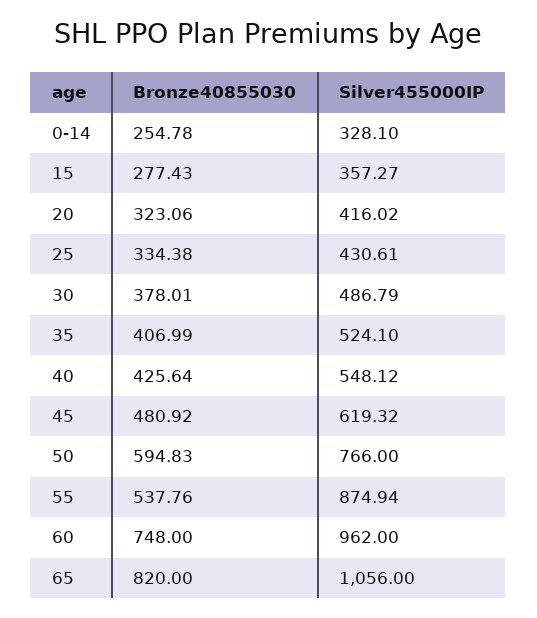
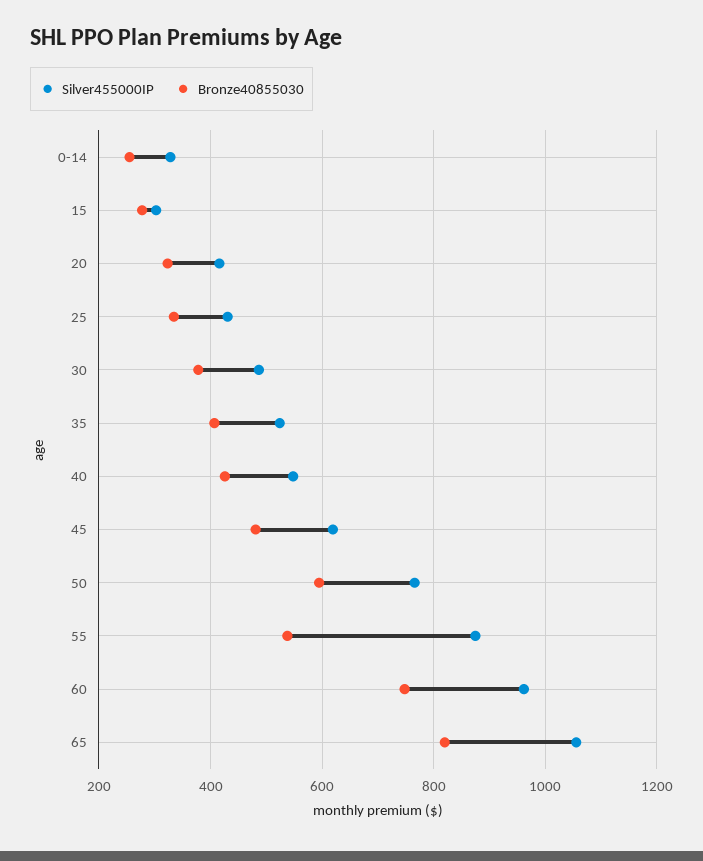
  {
    "Bronze40855030": {
      "0-14": 254.78,
      "15": 277.43,
      "20": 323.06,
      "25": 334.38,
      "30": 378.01,
      "35": 406.99,
      "40": 425.64,
      "45": 480.92,
      "50": 594.83,
      "55": 537.76,
      "60": 748,
      "65": 820
    },
    "Silver455000IP": {
      "0-14": 328.1,
-     "15": 357.27,
+     "15": 300,
      "20": 416.02,
      "25": 430.61,
      "30": 486.79,
      "35": 524.1,
      "40": 548.12,
      "45": 619.32,
      "50": 766,
      "55": 874.94,
      "60": 962,
      "65": 1056
    }
  }

